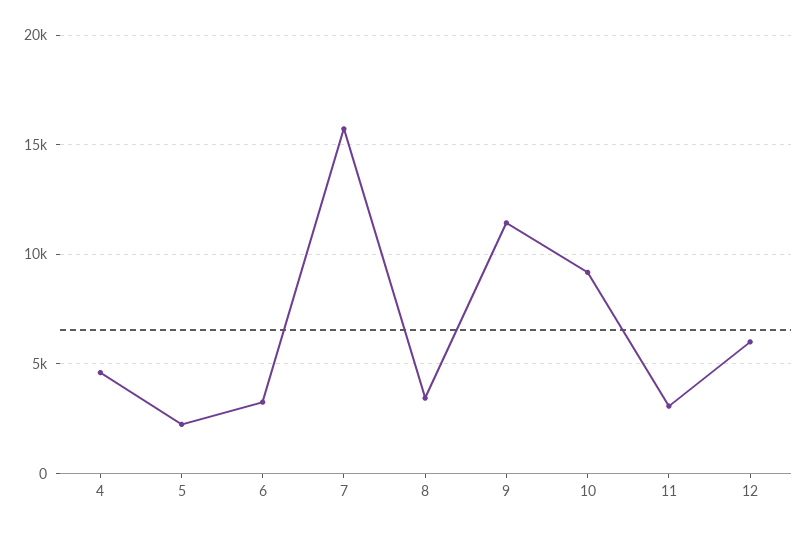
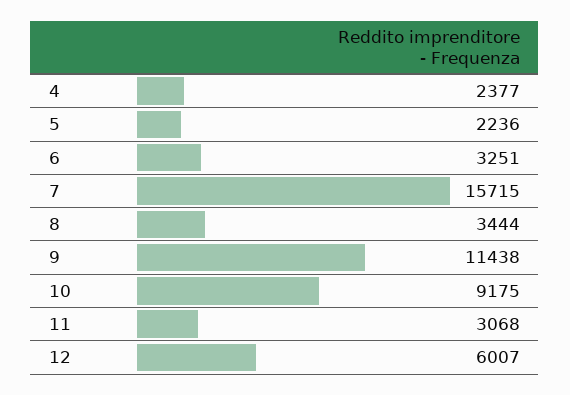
  {
-   "4": 4500,
+   "4": 2377,
    "5": 2236,
    "6": 3251,
    "7": 15715,
    "8": 3444,
    "9": 11438,
    "10": 9175,
    "11": 3068,
    "12": 6007
  }

